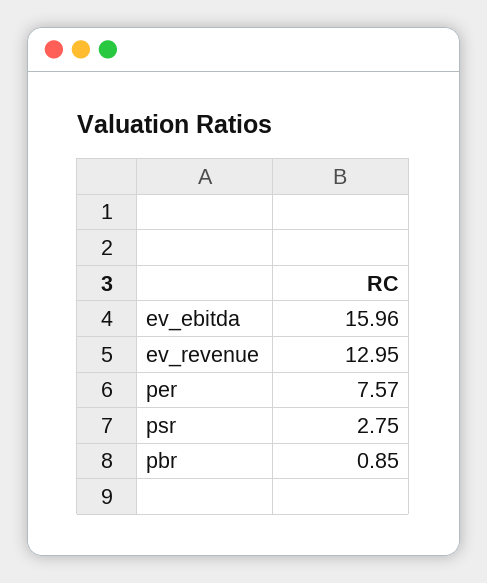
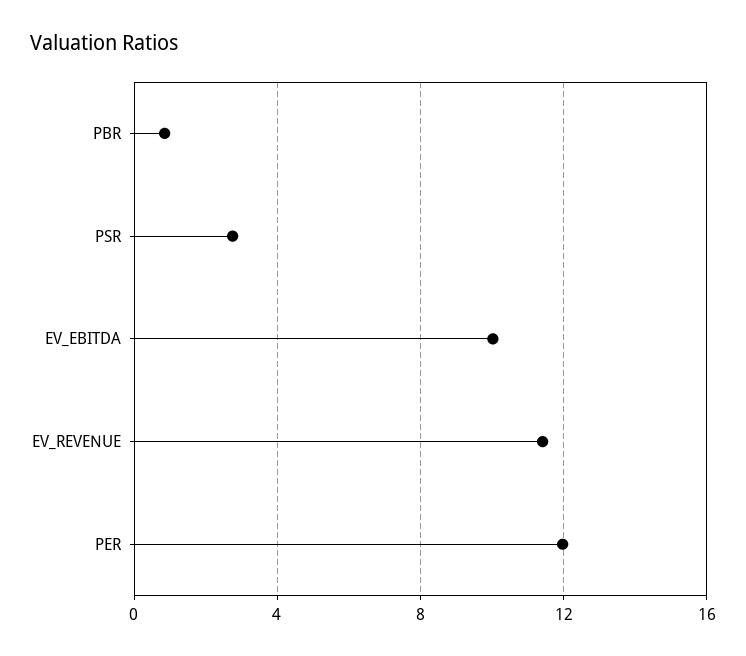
  {
-   "ev_ebitda": 15.96,
+   "ev_ebitda": 10,
-   "ev_revenue": 12.95,
+   "ev_revenue": 11.5,
-   "per": 7.57,
+   "per": 12,
    "psr": 2.75,
    "pbr": 0.85
  }

